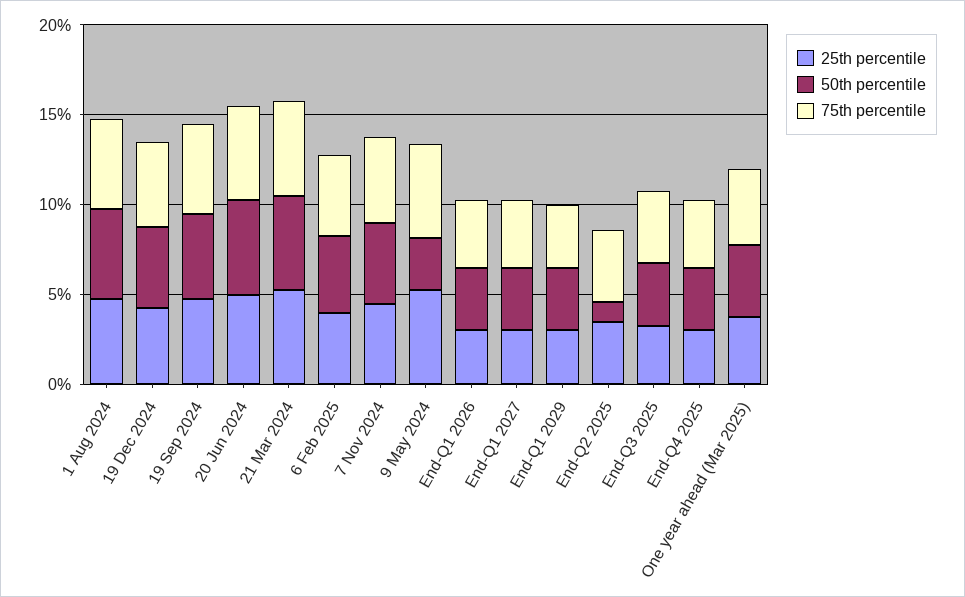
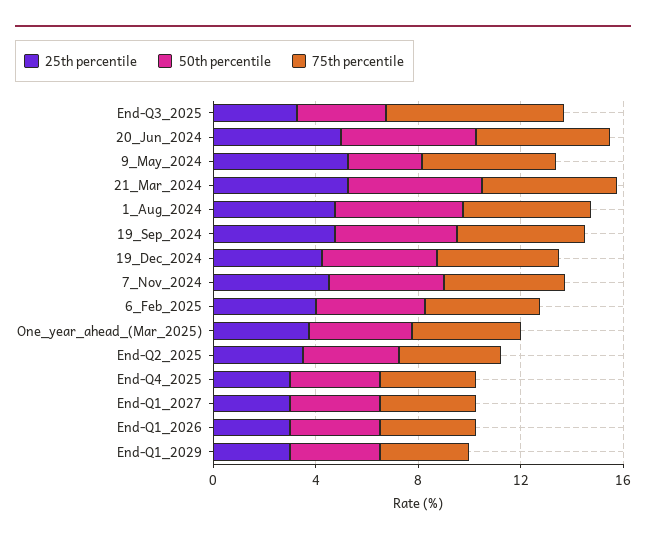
  {
    "25th percentile": {
      "1 Aug 2024": 5,
      "19 Dec 2024": 4,
      "19 Sep 2024": 5,
      "20 Jun 2024": 5,
      "21 Mar 2024": 5,
      "6 Feb 2025": 4,
      "7 Nov 2024": 5,
      "9 May 2024": 5,
      "End-Q1 2026": 3,
      "End-Q1 2027": 3,
      "End-Q1 2029": 3,
      "End-Q2 2025": 4,
      "End-Q3 2025": 3,
      "End-Q4 2025": 3,
      "One year ahead (Mar 2025)": 4
    },
    "50th percentile": {
      "1 Aug 2024": 5,
      "19 Dec 2024": 5,
      "19 Sep 2024": 5,
      "20 Jun 2024": 5,
      "21 Mar 2024": 5,
      "6 Feb 2025": 4,
      "7 Nov 2024": 5,
      "9 May 2024": 3,
      "End-Q1 2026": 4,
      "End-Q1 2027": 4,
      "End-Q1 2029": 4,
-     "End-Q2 2025": 1,
+     "End-Q2 2025": 4,
      "End-Q3 2025": 4,
      "End-Q4 2025": 4,
      "One year ahead (Mar 2025)": 4
    },
    "75th percentile": {
      "1 Aug 2024": 5,
      "19 Dec 2024": 5,
      "19 Sep 2024": 5,
      "20 Jun 2024": 5,
      "21 Mar 2024": 5,
      "6 Feb 2025": 5,
      "7 Nov 2024": 5,
      "9 May 2024": 5,
      "End-Q1 2026": 4,
      "End-Q1 2027": 4,
      "End-Q1 2029": 4,
      "End-Q2 2025": 4,
-     "End-Q3 2025": 4,
+     "End-Q3 2025": 7,
      "End-Q4 2025": 4,
      "One year ahead (Mar 2025)": 4
    }
  }

